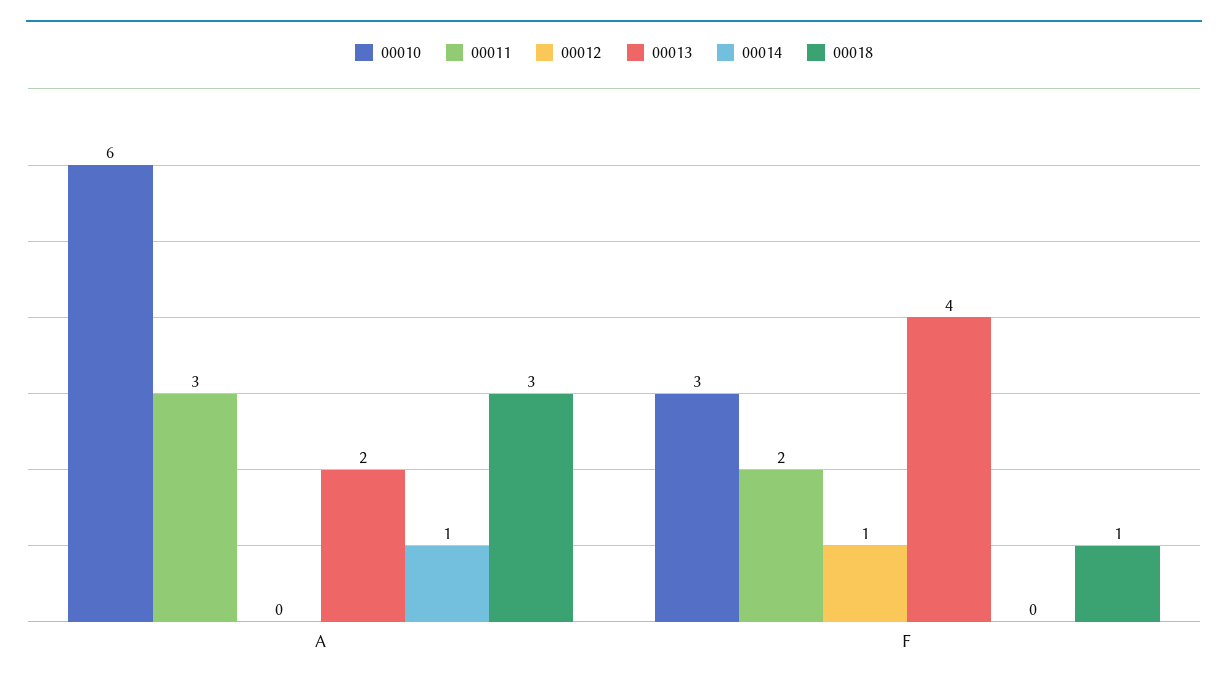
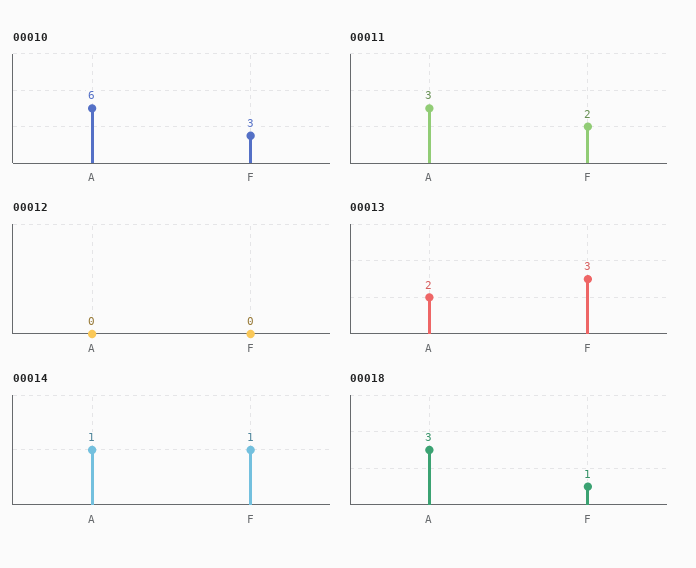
  {
    "00010": {
      "A": 6,
      "F": 3
    },
    "00011": {
      "A": 3,
      "F": 2
    },
    "00012": {
      "A": 0,
-     "F": 1
+     "F": 0
    },
    "00013": {
      "A": 2,
-     "F": 4
+     "F": 3
    },
    "00014": {
      "A": 1,
-     "F": 0
+     "F": 1
    },
    "00018": {
      "A": 3,
      "F": 1
    }
  }

